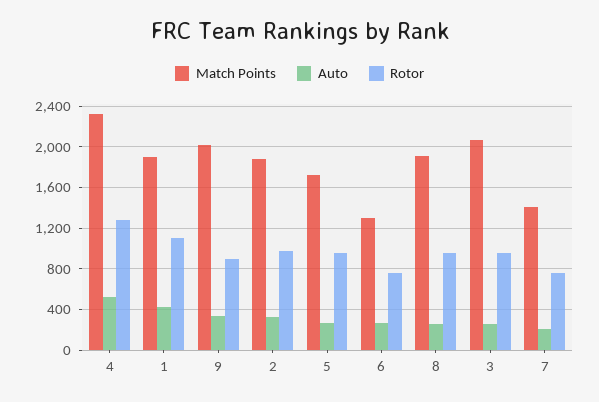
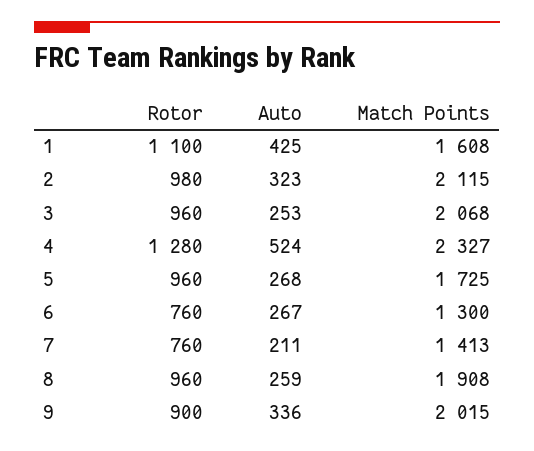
  {
    "Match Points": {
      "4": 2327,
-     "1": 1900,
+     "1": 1608,
      "9": 2015,
-     "2": 1900,
+     "2": 2115,
      "5": 1725,
      "6": 1300,
      "8": 1908,
      "3": 2068,
      "7": 1413
    },
    "Auto": {
      "4": 524,
      "1": 425,
      "9": 336,
      "2": 323,
      "5": 268,
      "6": 267,
      "8": 259,
      "3": 253,
      "7": 211
    },
    "Rotor": {
      "4": 1280,
      "1": 1100,
      "9": 900,
      "2": 980,
      "5": 960,
      "6": 760,
      "8": 960,
      "3": 960,
      "7": 760
    }
  }

